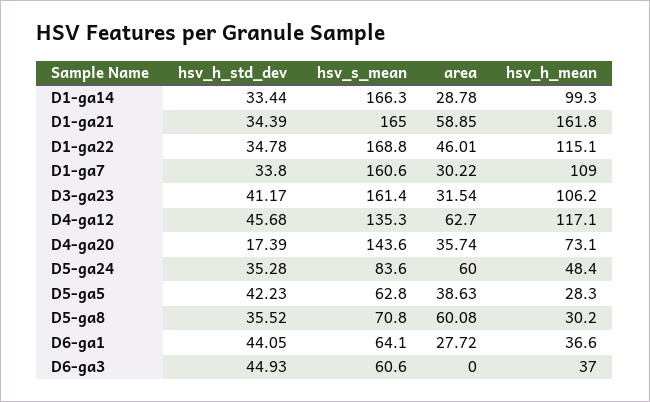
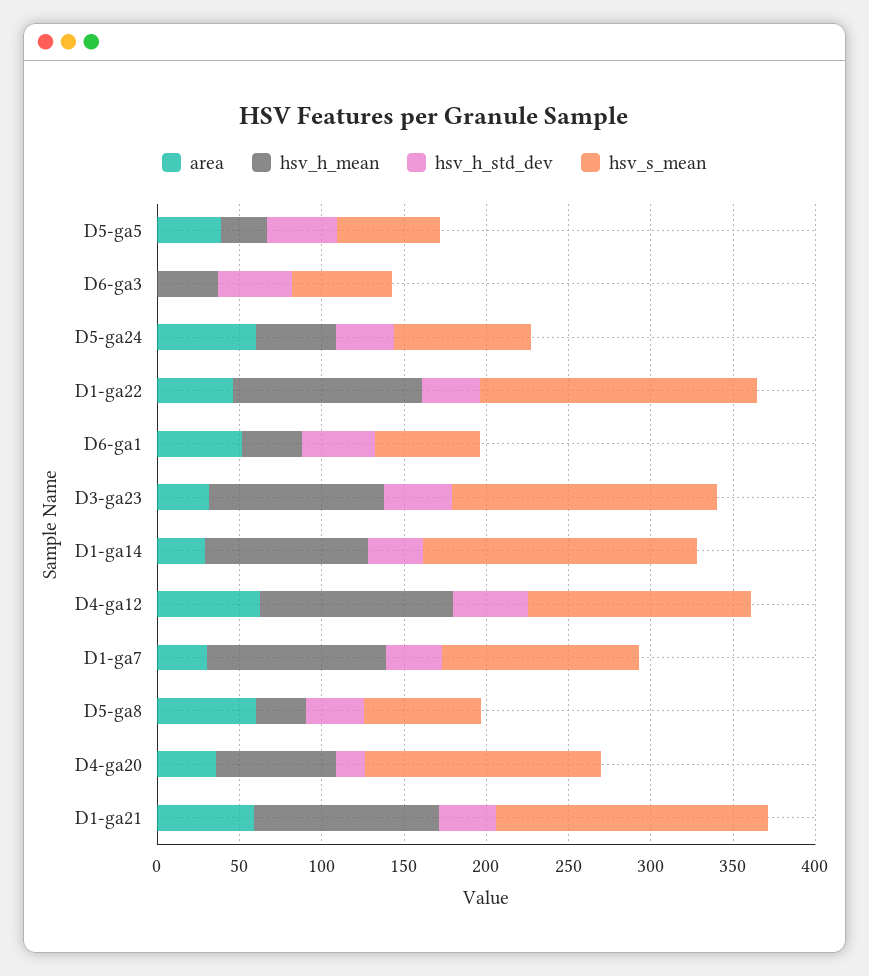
  {
    "hsv_h_std_dev": {
      "D1-ga14": 33.44,
      "D1-ga21": 34.39,
      "D1-ga22": 34.78,
      "D1-ga7": 33.8,
      "D3-ga23": 41.17,
      "D4-ga12": 45.68,
      "D4-ga20": 17.39,
      "D5-ga24": 35.28,
      "D5-ga5": 42.23,
      "D5-ga8": 35.52,
      "D6-ga1": 44.05,
      "D6-ga3": 44.93
    },
    "hsv_s_mean": {
      "D1-ga14": 166.3,
      "D1-ga21": 165,
      "D1-ga22": 168.8,
-     "D1-ga7": 160.6,
+     "D1-ga7": 120,
      "D3-ga23": 161.4,
      "D4-ga12": 135.3,
      "D4-ga20": 143.6,
      "D5-ga24": 83.6,
      "D5-ga5": 62.8,
      "D5-ga8": 70.8,
      "D6-ga1": 64.1,
      "D6-ga3": 60.6
    },
    "area": {
      "D1-ga14": 28.78,
      "D1-ga21": 58.85,
      "D1-ga22": 46.01,
      "D1-ga7": 30.22,
      "D3-ga23": 31.54,
      "D4-ga12": 62.7,
      "D4-ga20": 35.74,
      "D5-ga24": 60,
      "D5-ga5": 38.63,
      "D5-ga8": 60.08,
-     "D6-ga1": 27.72,
+     "D6-ga1": 50,
      "D6-ga3": 0
    },
    "hsv_h_mean": {
      "D1-ga14": 99.3,
-     "D1-ga21": 161.8,
+     "D1-ga21": 110,
      "D1-ga22": 115.1,
      "D1-ga7": 109,
      "D3-ga23": 106.2,
      "D4-ga12": 117.1,
      "D4-ga20": 73.1,
      "D5-ga24": 48.4,
      "D5-ga5": 28.3,
      "D5-ga8": 30.2,
      "D6-ga1": 36.6,
      "D6-ga3": 37
    }
  }

